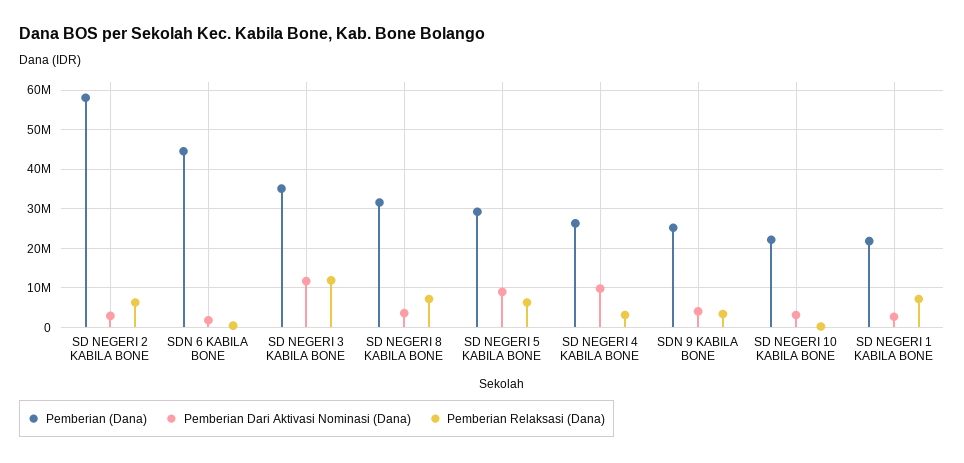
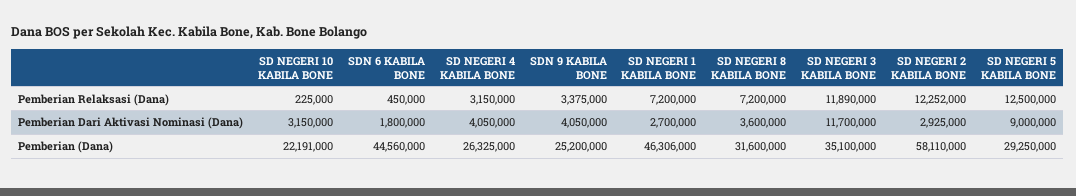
  {
    "Pemberian (Dana)": {
      "SD NEGERI 2 KABILA BONE": 58110000,
      "SDN 6 KABILA BONE": 44560000,
      "SD NEGERI 3 KABILA BONE": 35100000,
      "SD NEGERI 8 KABILA BONE": 31600000,
      "SD NEGERI 5 KABILA BONE": 29250000,
      "SD NEGERI 4 KABILA BONE": 26325000,
      "SDN 9 KABILA BONE": 25200000,
      "SD NEGERI 10 KABILA BONE": 22191000,
-     "SD NEGERI 1 KABILA BONE": 22000000
+     "SD NEGERI 1 KABILA BONE": 46306000
    },
    "Pemberian Dari Aktivasi Nominasi (Dana)": {
      "SD NEGERI 2 KABILA BONE": 2925000,
      "SDN 6 KABILA BONE": 1800000,
      "SD NEGERI 3 KABILA BONE": 11700000,
      "SD NEGERI 8 KABILA BONE": 3600000,
      "SD NEGERI 5 KABILA BONE": 9000000,
-     "SD NEGERI 4 KABILA BONE": 10000000,
+     "SD NEGERI 4 KABILA BONE": 4050000,
      "SDN 9 KABILA BONE": 4050000,
      "SD NEGERI 10 KABILA BONE": 3150000,
      "SD NEGERI 1 KABILA BONE": 2700000
    },
    "Pemberian Relaksasi (Dana)": {
-     "SD NEGERI 2 KABILA BONE": 6000000,
+     "SD NEGERI 2 KABILA BONE": 12252000,
      "SDN 6 KABILA BONE": 450000,
      "SD NEGERI 3 KABILA BONE": 11890000,
      "SD NEGERI 8 KABILA BONE": 7200000,
-     "SD NEGERI 5 KABILA BONE": 6000000,
+     "SD NEGERI 5 KABILA BONE": 12500000,
      "SD NEGERI 4 KABILA BONE": 3150000,
      "SDN 9 KABILA BONE": 3375000,
      "SD NEGERI 10 KABILA BONE": 225000,
      "SD NEGERI 1 KABILA BONE": 7200000
    }
  }

